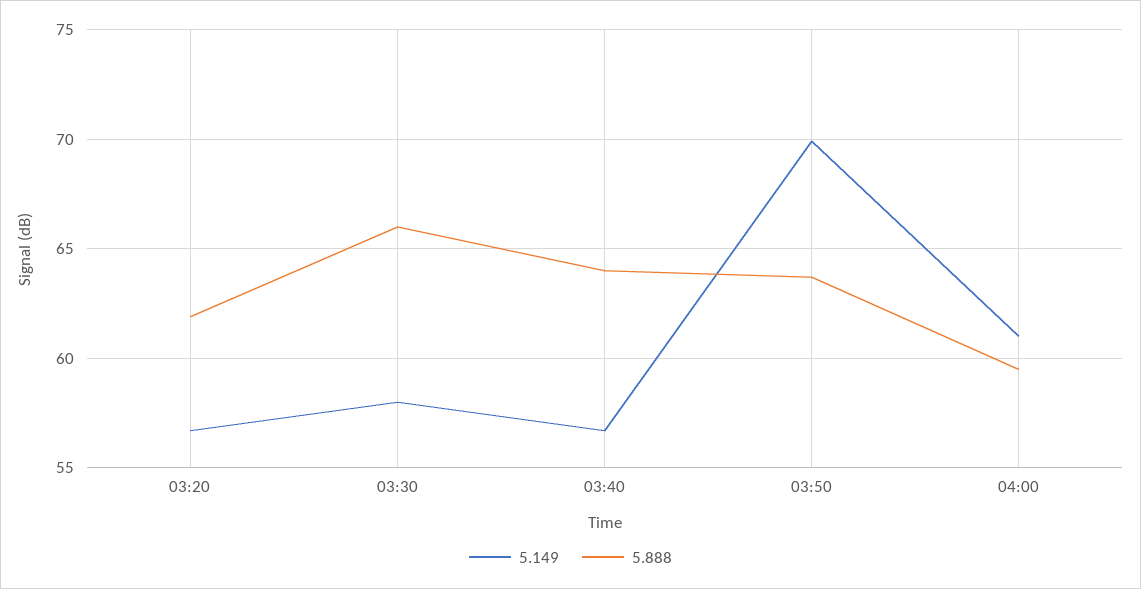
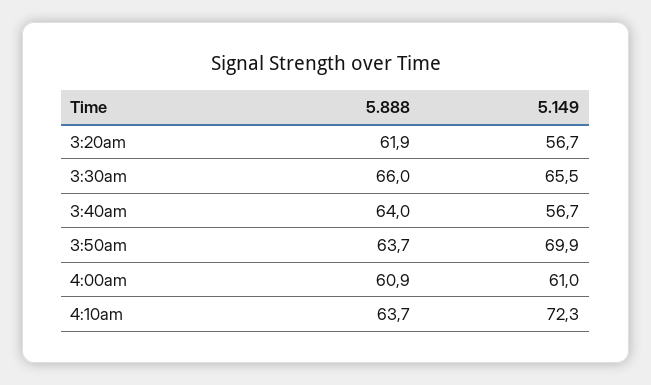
  {
    "5.149": {
      "03:20": 56.7,
-     "03:30": 58,
+     "03:30": 65.5,
      "03:40": 56.7,
      "03:50": 69.9,
-     "04:00": 61
+     "04:00": 61,
+     "4:10am": 72.3
    },
    "5.888": {
      "03:20": 61.9,
      "03:30": 66,
      "03:40": 64,
      "03:50": 63.7,
-     "04:00": 59.5
+     "04:00": 60.9,
+     "4:10am": 63.7
    }
  }

